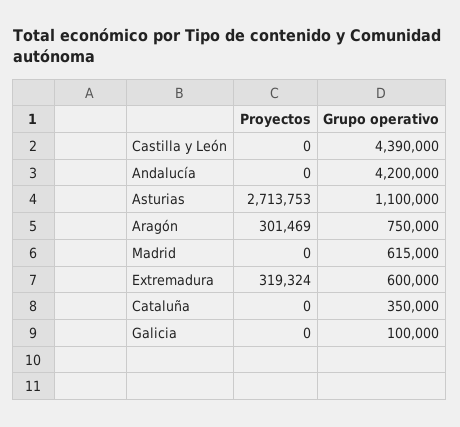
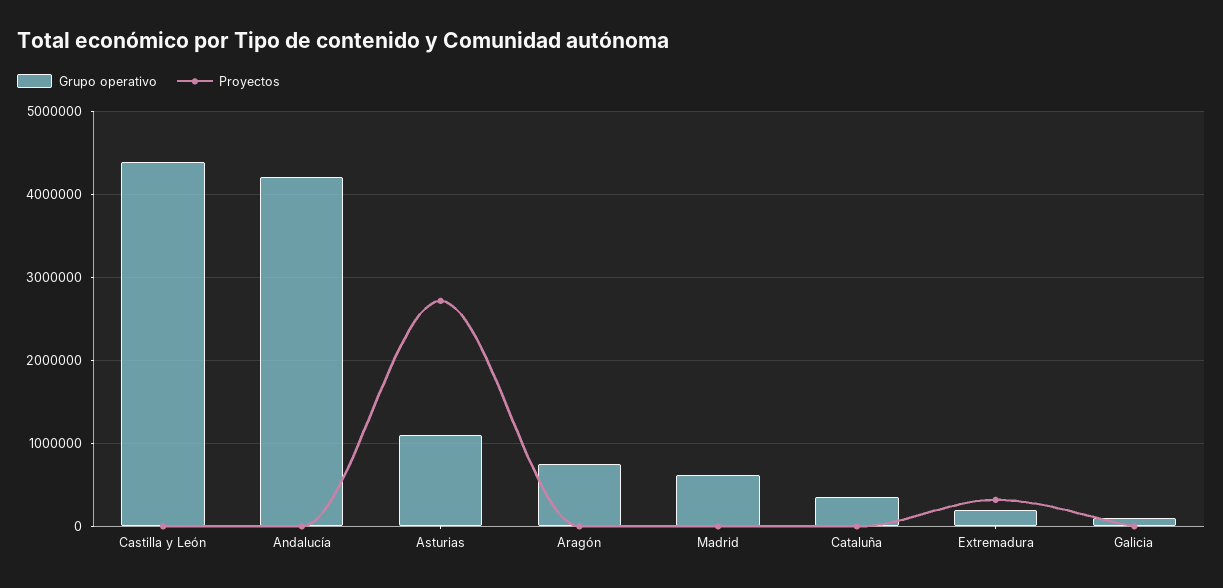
  {
    "Proyectos": {
      "Castilla y León": 0,
      "Andalucía": 0,
      "Asturias": 2713753,
-     "Aragón": 301469,
+     "Aragón": 0,
      "Madrid": 0,
      "Extremadura": 319324,
      "Cataluña": 0,
      "Galicia": 0
    },
    "Grupo operativo": {
      "Castilla y León": 4390000,
      "Andalucía": 4200000,
      "Asturias": 1100000,
      "Aragón": 750000,
      "Madrid": 615000,
-     "Extremadura": 600000,
+     "Extremadura": 200000,
      "Cataluña": 350000,
      "Galicia": 100000
    }
  }

